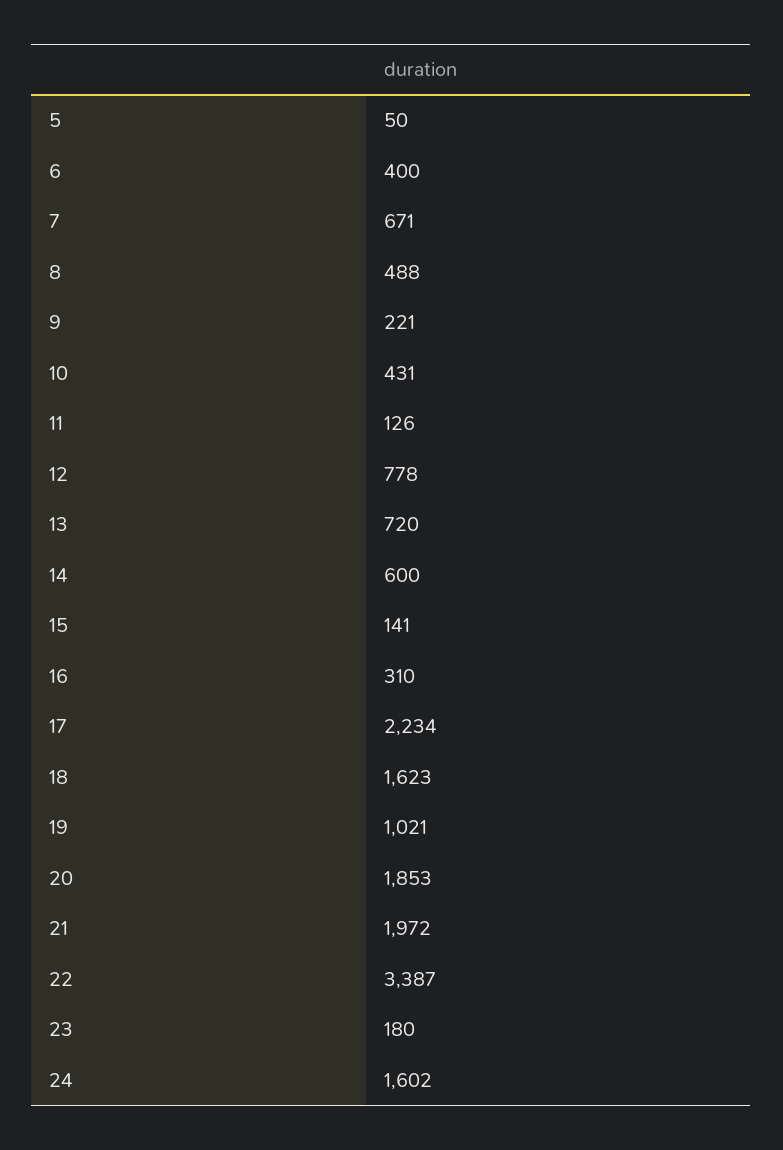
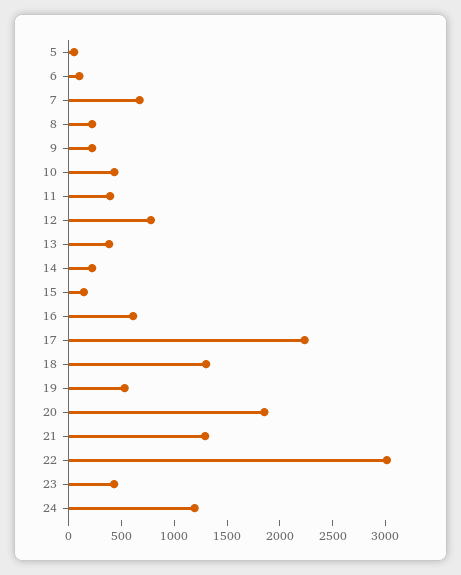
  {
    "5": 50,
-   "6": 400,
+   "6": 100,
    "7": 671,
-   "8": 488,
+   "8": 200,
    "9": 221,
    "10": 431,
-   "11": 126,
+   "11": 400,
    "12": 778,
-   "13": 720,
+   "13": 400,
-   "14": 600,
+   "14": 200,
    "15": 141,
-   "16": 310,
+   "16": 600,
    "17": 2234,
-   "18": 1623,
+   "18": 1300,
-   "19": 1021,
+   "19": 500,
    "20": 1853,
-   "21": 1972,
+   "21": 1300,
-   "22": 3387,
+   "22": 3000,
-   "23": 180,
+   "23": 400,
-   "24": 1602
+   "24": 1200
  }

